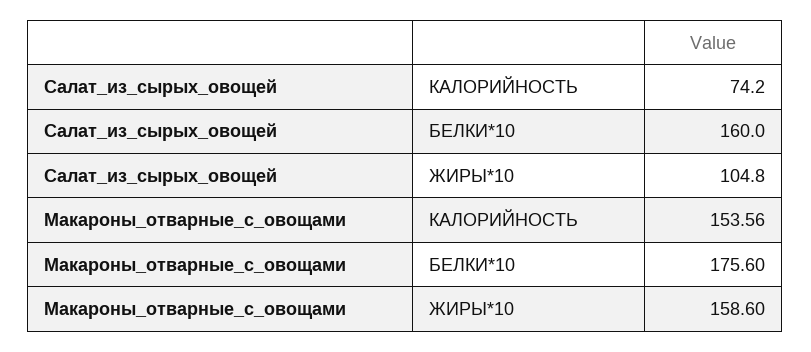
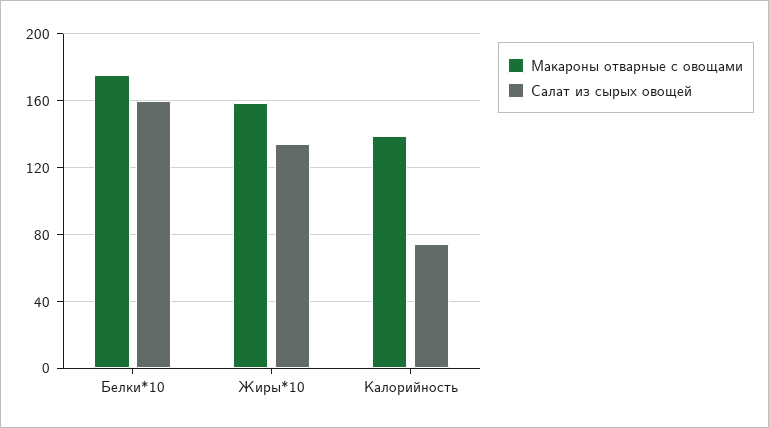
  {
    "Салат_из_сырых_овощей": {
      "КАЛОРИЙНОСТЬ": 74.2,
      "БЕЛКИ*10": 160,
-     "ЖИРЫ*10": 104.8
+     "ЖИРЫ*10": 135
    },
    "Макароны_отварные_с_овощами": {
-     "КАЛОРИЙНОСТЬ": 153.56,
+     "КАЛОРИЙНОСТЬ": 140,
      "БЕЛКИ*10": 175.6,
      "ЖИРЫ*10": 158.6
    }
  }

